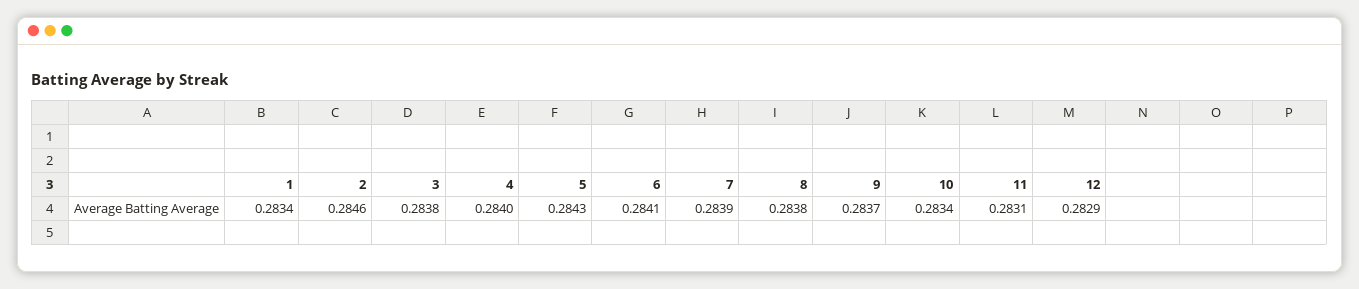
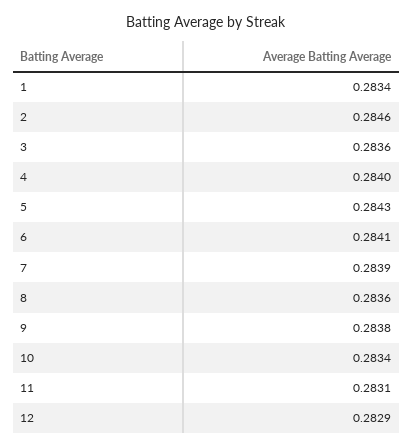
  {
    "1": 0.2834,
    "2": 0.2846,
-   "3": 0.2838,
+   "3": 0.2836,
    "4": 0.284,
    "5": 0.2843,
    "6": 0.2841,
    "7": 0.2839,
-   "8": 0.2838,
+   "8": 0.2836,
-   "9": 0.2837,
+   "9": 0.2838,
    "10": 0.2834,
    "11": 0.2831,
    "12": 0.2829
  }

